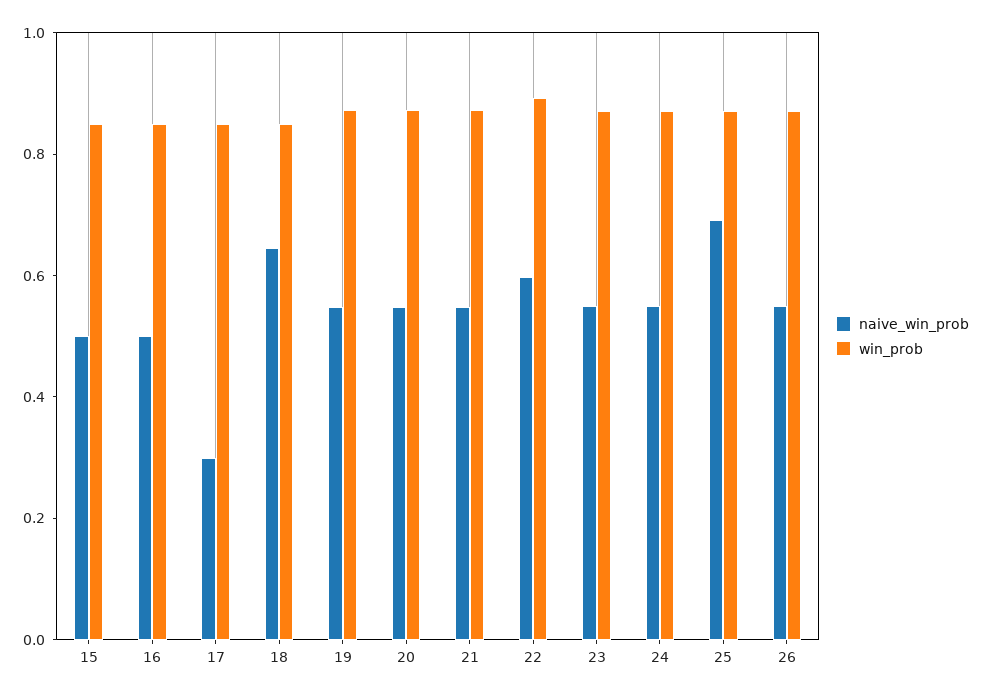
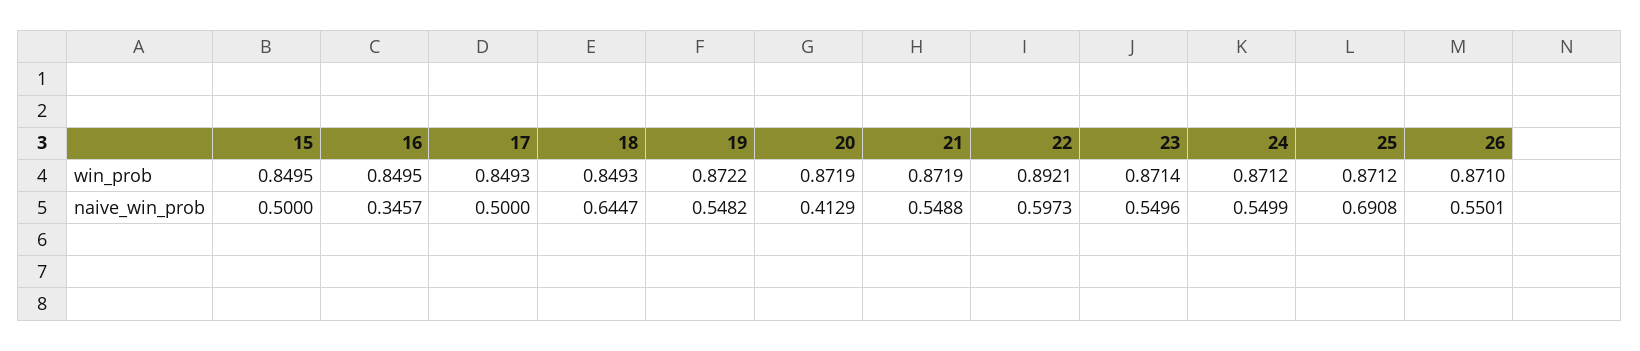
  {
    "naive_win_prob": {
      "15": 0.5,
-     "16": 0.5,
+     "16": 0.3457,
-     "17": 0.3,
+     "17": 0.5,
      "18": 0.6447,
      "19": 0.5482,
-     "20": 0.55,
+     "20": 0.4129,
      "21": 0.5488,
      "22": 0.5973,
      "23": 0.5496,
      "24": 0.5499,
      "25": 0.6908,
      "26": 0.5501
    },
    "win_prob": {
      "15": 0.8495,
      "16": 0.8495,
      "17": 0.8493,
      "18": 0.8493,
      "19": 0.8722,
      "20": 0.8719,
      "21": 0.8719,
      "22": 0.8921,
      "23": 0.8714,
      "24": 0.8712,
      "25": 0.8712,
      "26": 0.871
    }
  }

